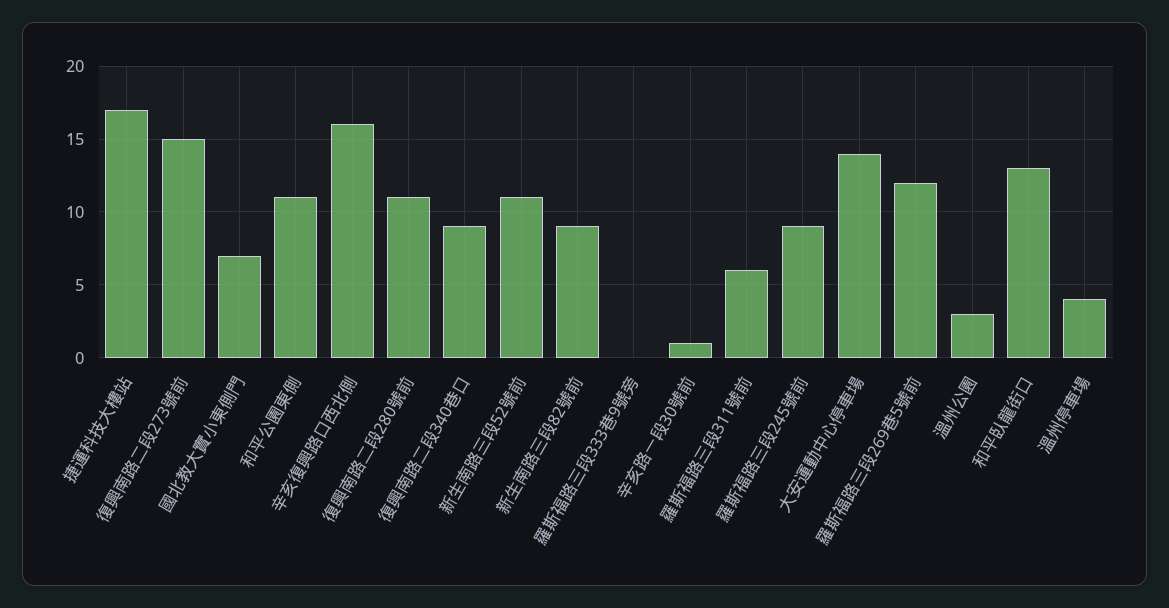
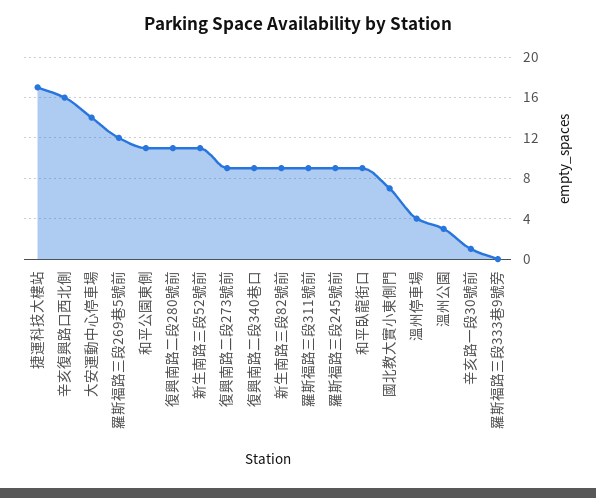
  {
    "捷運科技大樓站": 17,
-   "復興南路二段273號前": 15,
+   "復興南路二段273號前": 9,
    "國北教大實小東側門": 7,
    "和平公園東側": 11,
    "辛亥復興路口西北側": 16,
    "復興南路二段280號前": 11,
    "復興南路二段340巷口": 9,
    "新生南路三段52號前": 11,
    "新生南路三段82號前": 9,
    "羅斯福路三段333巷9號旁": 0,
    "辛亥路一段30號前": 1,
-   "羅斯福路三段311號前": 6,
+   "羅斯福路三段311號前": 9,
    "羅斯福路三段245號前": 9,
    "大安運動中心停車場": 14,
    "羅斯福路三段269巷5號前": 12,
    "溫州公園": 3,
-   "和平臥龍街口": 13,
+   "和平臥龍街口": 9,
    "溫州停車場": 4
  }

